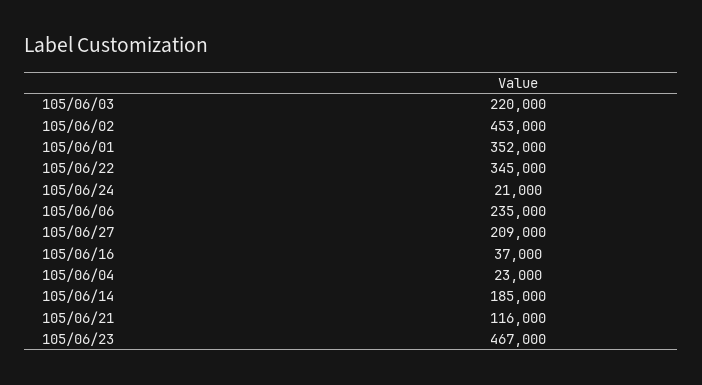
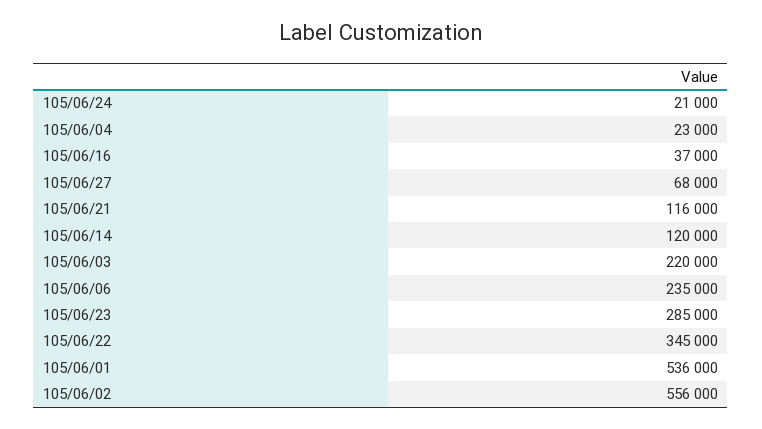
  {
    "105/06/03": 220000,
-   "105/06/02": 453000,
+   "105/06/02": 556000,
-   "105/06/01": 352000,
+   "105/06/01": 536000,
    "105/06/22": 345000,
    "105/06/24": 21000,
    "105/06/06": 235000,
-   "105/06/27": 209000,
+   "105/06/27": 68000,
    "105/06/16": 37000,
    "105/06/04": 23000,
-   "105/06/14": 185000,
+   "105/06/14": 120000,
    "105/06/21": 116000,
-   "105/06/23": 467000
+   "105/06/23": 285000
  }

